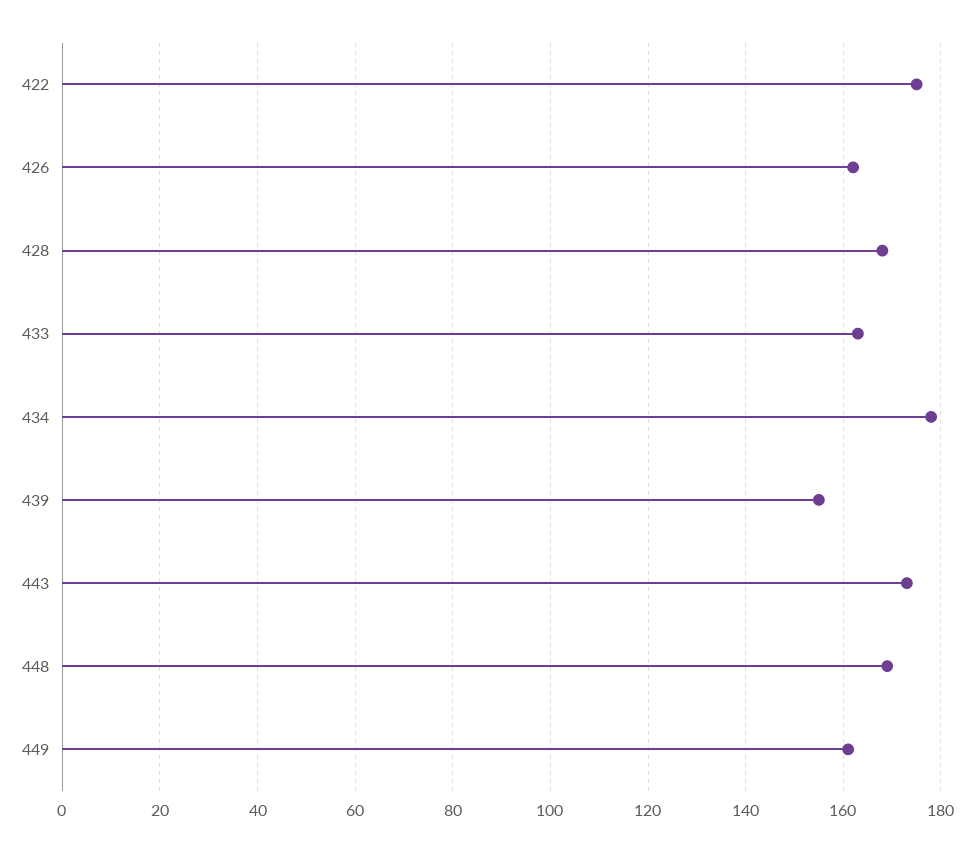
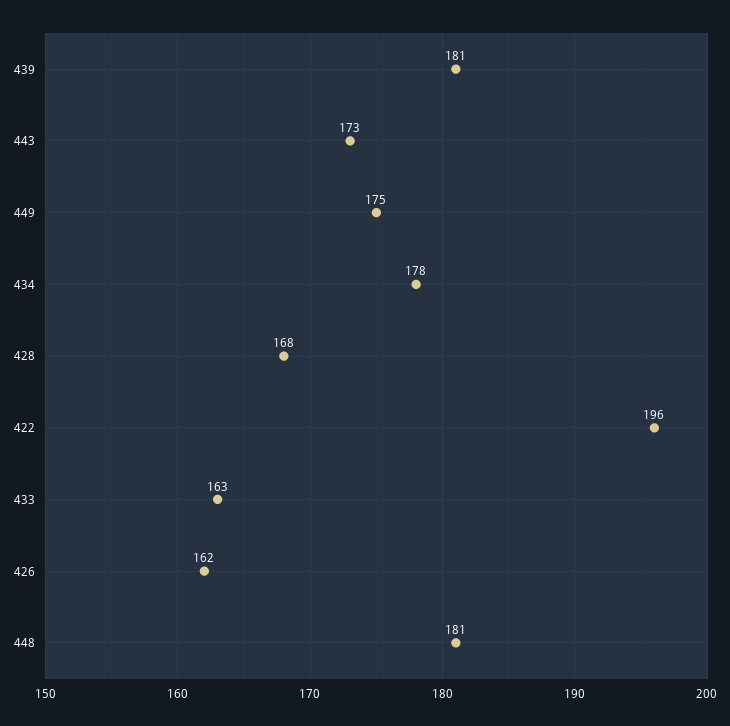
  {
-   "422": 175,
+   "422": 196,
    "426": 162,
    "428": 168,
    "433": 163,
    "434": 178,
-   "439": 155,
+   "439": 181,
    "443": 173,
-   "448": 170,
+   "448": 181,
-   "449": 160
+   "449": 175
  }

